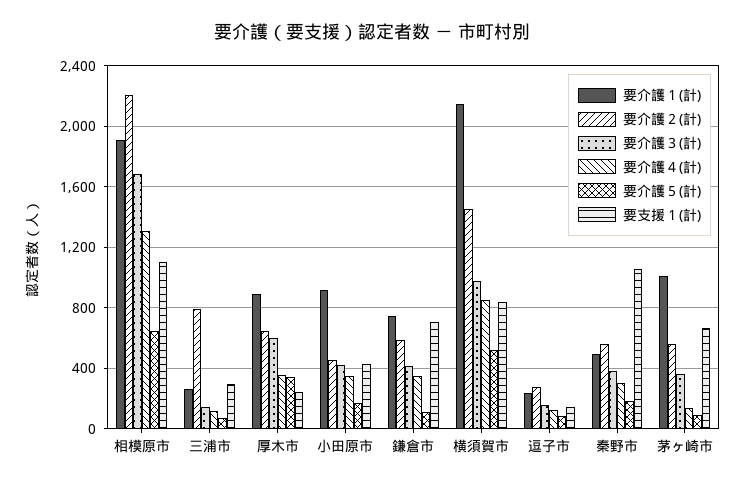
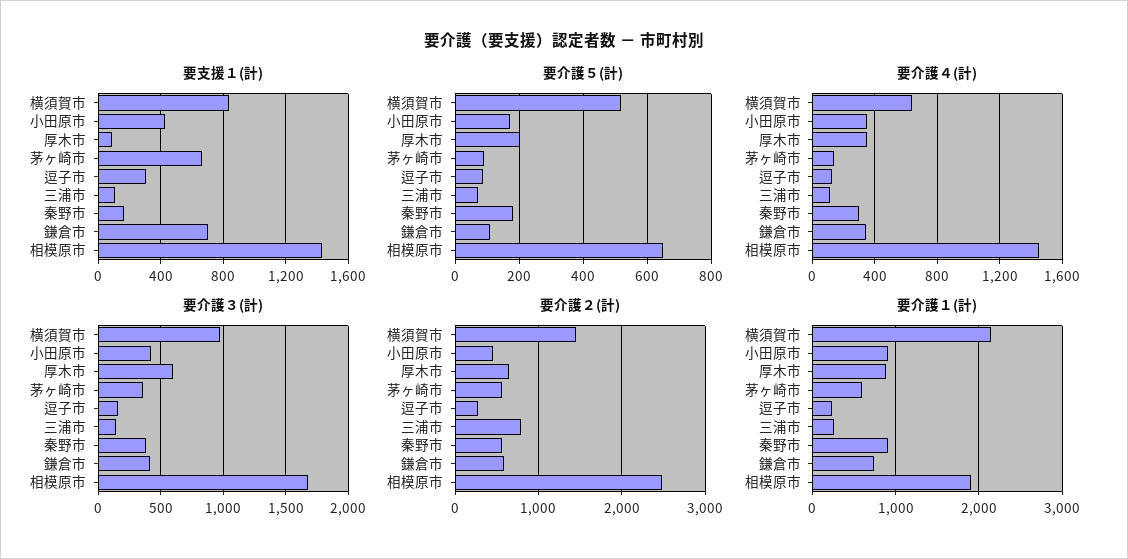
  {
    "要介護１(計)": {
      "相模原市": 1900,
      "三浦市": 250,
      "厚木市": 900,
      "小田原市": 900,
      "鎌倉市": 750,
      "横須賀市": 2150,
      "逗子市": 250,
-     "秦野市": 500,
+     "秦野市": 900,
-     "茅ヶ崎市": 1000
+     "茅ヶ崎市": 600
    },
    "要介護２(計)": {
-     "相模原市": 2200,
+     "相模原市": 2500,
      "三浦市": 800,
      "厚木市": 650,
      "小田原市": 450,
      "鎌倉市": 600,
      "横須賀市": 1450,
      "逗子市": 300,
      "秦野市": 550,
      "茅ヶ崎市": 550
    },
    "要介護３(計)": {
      "相模原市": 1700,
      "三浦市": 150,
      "厚木市": 600,
      "小田原市": 400,
      "鎌倉市": 400,
      "横須賀市": 1000,
      "逗子市": 150,
      "秦野市": 400,
      "茅ヶ崎市": 350
    },
    "要介護４(計)": {
-     "相模原市": 1300,
+     "相模原市": 1450,
      "三浦市": 100,
      "厚木市": 350,
      "小田原市": 350,
      "鎌倉市": 350,
-     "横須賀市": 850,
+     "横須賀市": 650,
      "逗子市": 100,
      "秦野市": 300,
      "茅ヶ崎市": 150
    },
    "要介護５(計)": {
      "相模原市": 640,
      "三浦市": 80,
-     "厚木市": 350,
+     "厚木市": 200,
      "小田原市": 180,
      "鎌倉市": 120,
      "横須賀市": 520,
      "逗子市": 80,
      "秦野市": 180,
      "茅ヶ崎市": 80
    },
    "要支援１(計)": {
-     "相模原市": 1100,
+     "相模原市": 1450,
-     "三浦市": 300,
+     "三浦市": 100,
-     "厚木市": 250,
+     "厚木市": 100,
      "小田原市": 450,
      "鎌倉市": 700,
      "横須賀市": 850,
-     "逗子市": 150,
+     "逗子市": 300,
-     "秦野市": 1050,
+     "秦野市": 150,
      "茅ヶ崎市": 650
    }
  }

